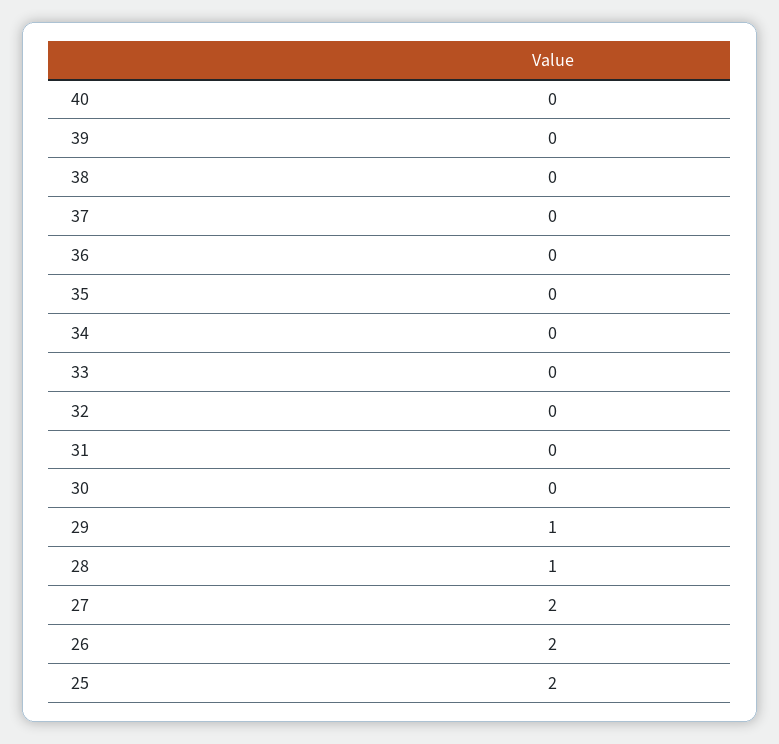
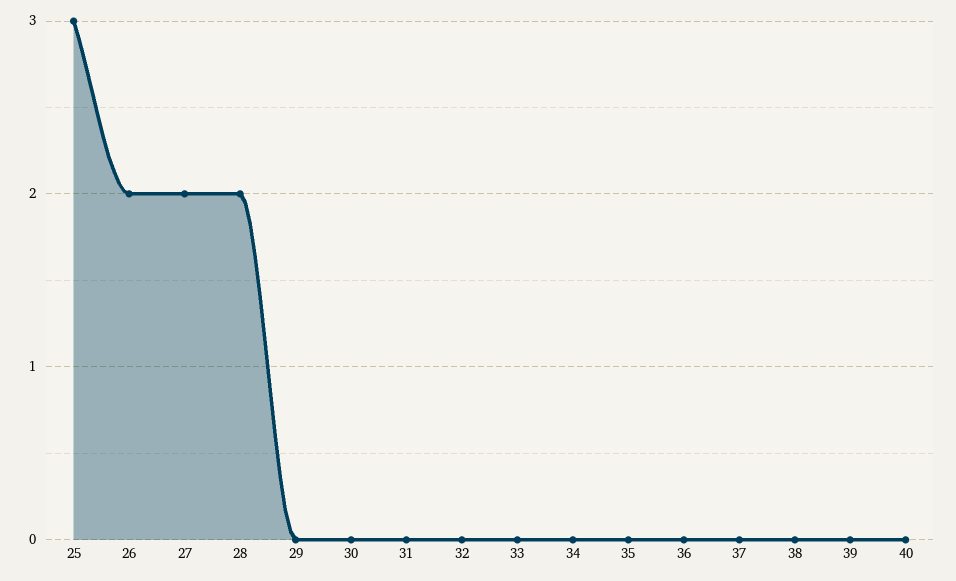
  {
    "40": 0,
    "39": 0,
    "38": 0,
    "37": 0,
    "36": 0,
    "35": 0,
    "34": 0,
    "33": 0,
    "32": 0,
    "31": 0,
    "30": 0,
-   "29": 1,
+   "29": 0,
-   "28": 1,
+   "28": 2,
    "27": 2,
    "26": 2,
-   "25": 2
+   "25": 3
  }

